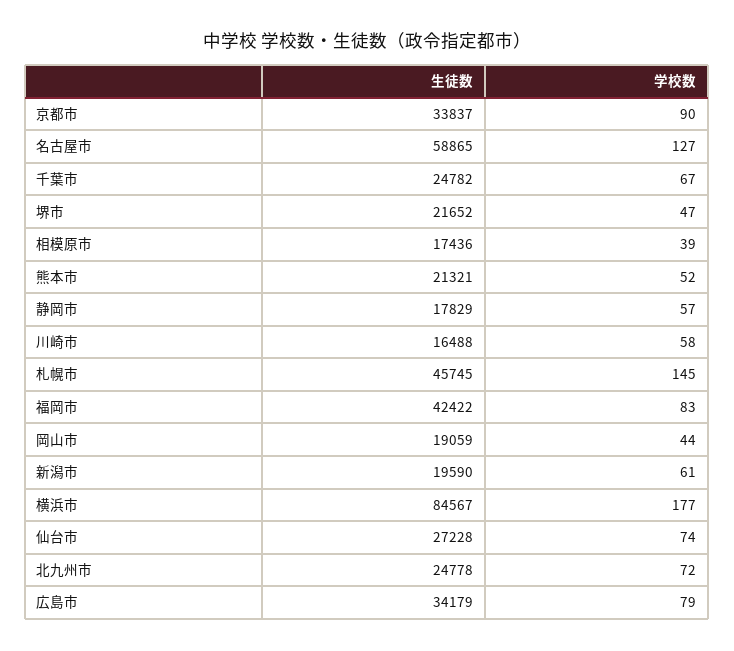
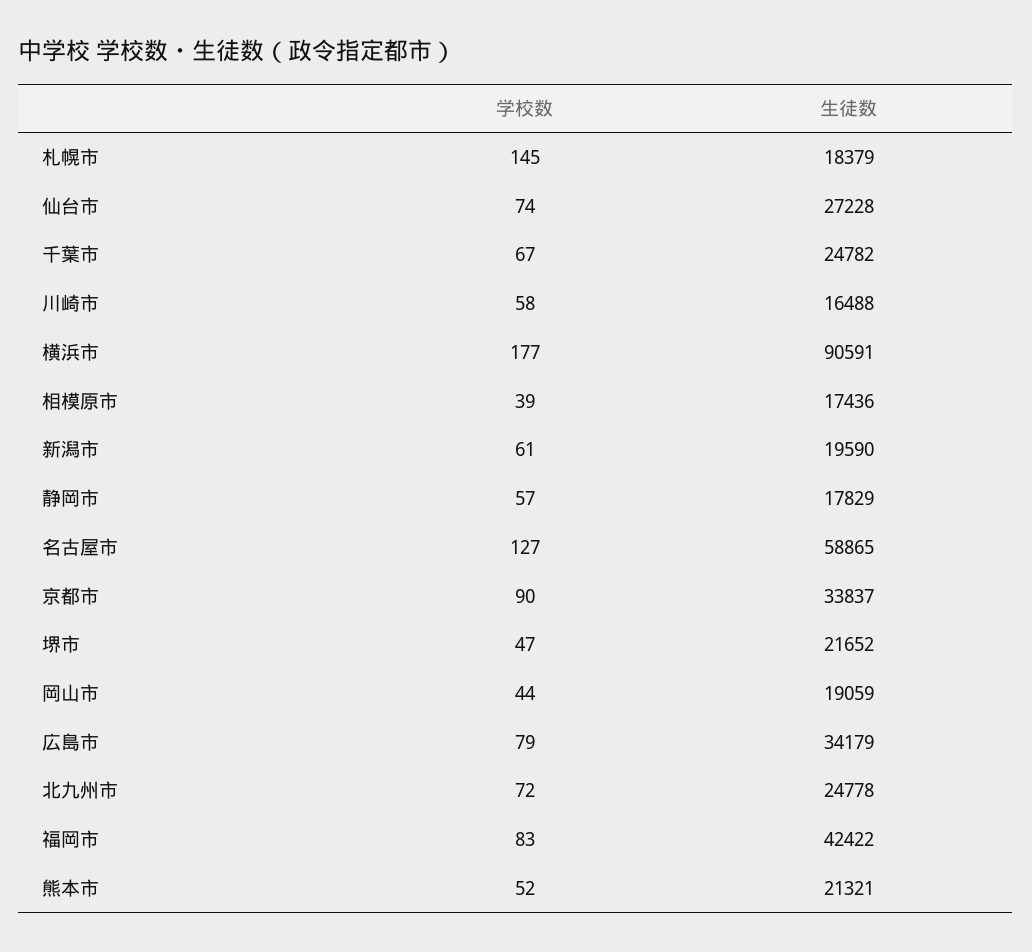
  {
    "生徒数": {
      "京都市": 33837,
      "名古屋市": 58865,
      "千葉市": 24782,
      "堺市": 21652,
      "相模原市": 17436,
      "熊本市": 21321,
      "静岡市": 17829,
      "川崎市": 16488,
-     "札幌市": 45745,
+     "札幌市": 18379,
      "福岡市": 42422,
      "岡山市": 19059,
      "新潟市": 19590,
-     "横浜市": 84567,
+     "横浜市": 90591,
      "仙台市": 27228,
      "北九州市": 24778,
      "広島市": 34179
    },
    "学校数": {
      "京都市": 90,
      "名古屋市": 127,
      "千葉市": 67,
      "堺市": 47,
      "相模原市": 39,
      "熊本市": 52,
      "静岡市": 57,
      "川崎市": 58,
      "札幌市": 145,
      "福岡市": 83,
      "岡山市": 44,
      "新潟市": 61,
      "横浜市": 177,
      "仙台市": 74,
      "北九州市": 72,
      "広島市": 79
    }
  }

